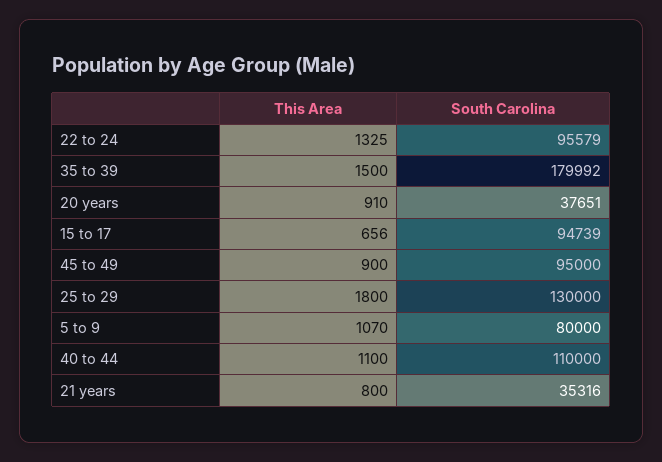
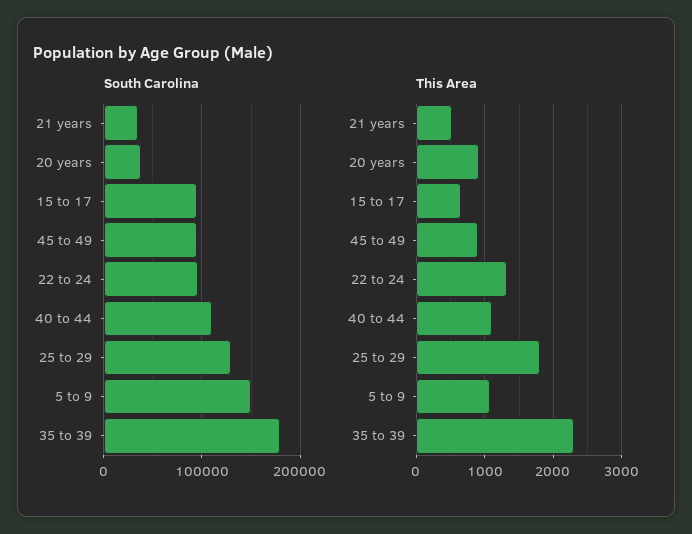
  {
    "This Area": {
      "22 to 24": 1325,
-     "35 to 39": 1500,
+     "35 to 39": 2300,
      "20 years": 910,
      "15 to 17": 656,
      "45 to 49": 900,
      "25 to 29": 1800,
      "5 to 9": 1070,
      "40 to 44": 1100,
-     "21 years": 800
+     "21 years": 500
    },
    "South Carolina": {
      "22 to 24": 95579,
      "35 to 39": 179992,
      "20 years": 37651,
      "15 to 17": 94739,
      "45 to 49": 95000,
      "25 to 29": 130000,
-     "5 to 9": 80000,
+     "5 to 9": 150000,
      "40 to 44": 110000,
      "21 years": 35316
    }
  }

